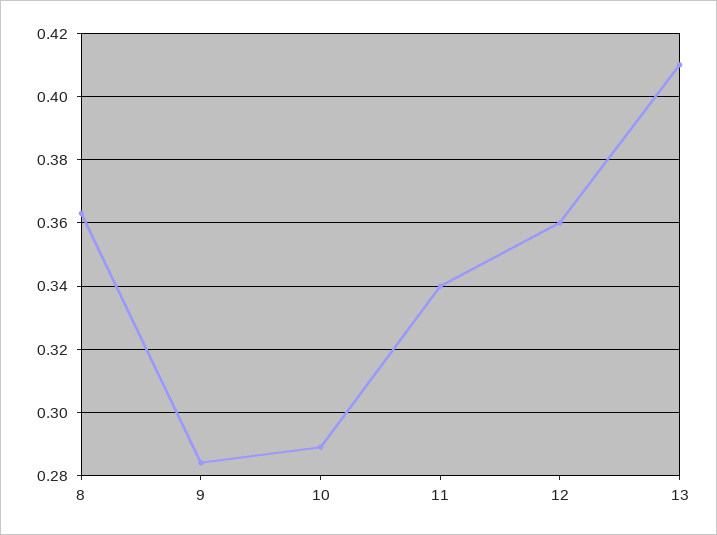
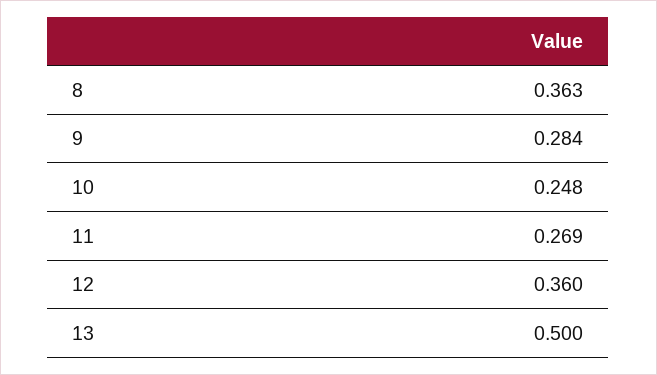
  {
    "8": 0.363,
    "9": 0.284,
-   "10": 0.29,
+   "10": 0.248,
-   "11": 0.34,
+   "11": 0.269,
    "12": 0.36,
-   "13": 0.41
+   "13": 0.5
  }

